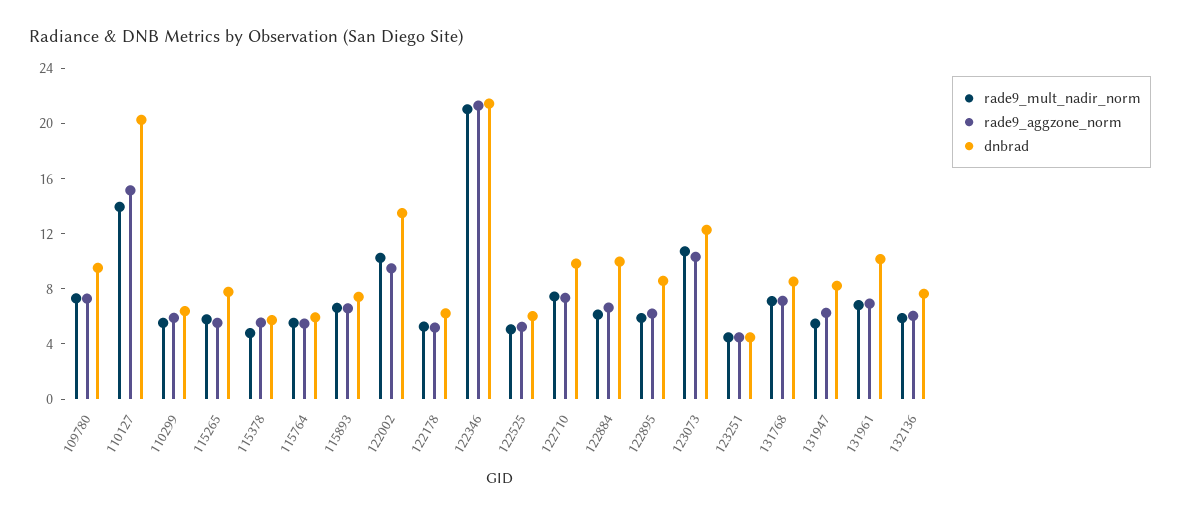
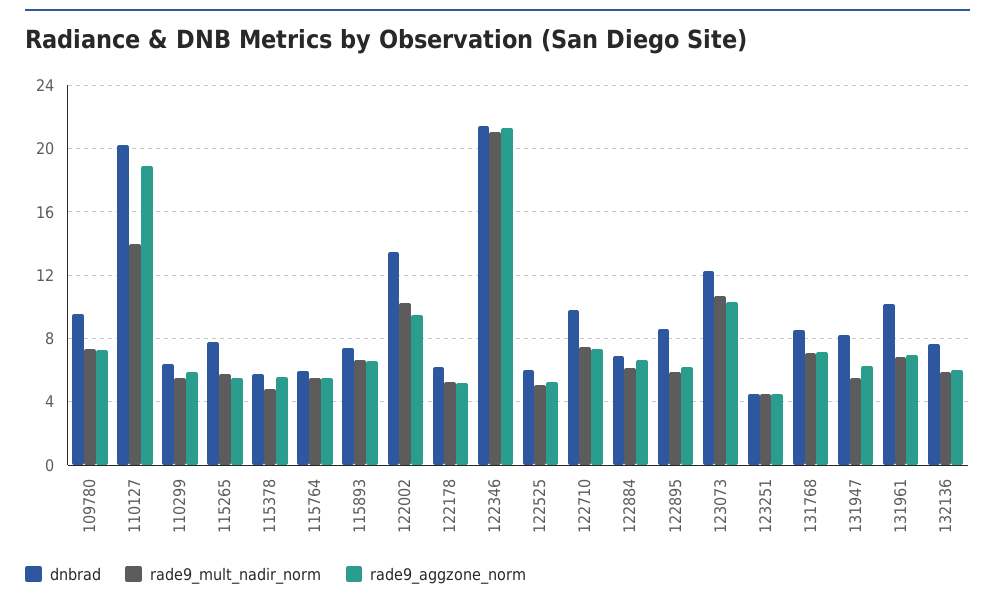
  {
    "rade9_mult_nadir_norm": {
      "109780": 7.5,
      "110127": 14,
      "110299": 5.5,
      "115265": 6,
      "115378": 5,
      "115764": 5.5,
      "115893": 6.5,
      "122002": 10.5,
      "122178": 5.5,
      "122346": 21,
      "122525": 5,
      "122710": 7.5,
      "122884": 6,
      "122895": 6,
      "123073": 10.5,
      "123251": 4.5,
      "131768": 7,
      "131947": 5.5,
      "131961": 7,
      "132136": 6
    },
    "rade9_aggzone_norm": {
      "109780": 7.5,
-     "110127": 15,
+     "110127": 19,
      "110299": 6,
      "115265": 5.5,
      "115378": 5.5,
      "115764": 5.5,
      "115893": 6.5,
      "122002": 9.5,
      "122178": 5,
      "122346": 21.5,
      "122525": 5,
      "122710": 7.5,
      "122884": 6.5,
      "122895": 6,
      "123073": 10.5,
      "123251": 4.5,
      "131768": 7,
      "131947": 6.5,
      "131961": 7,
      "132136": 6
    },
    "dnbrad": {
      "109780": 9.5,
      "110127": 20.5,
      "110299": 6.5,
      "115265": 8,
      "115378": 5.5,
      "115764": 6,
      "115893": 7.5,
      "122002": 13.5,
      "122178": 6,
      "122346": 21.5,
      "122525": 6,
      "122710": 10,
-     "122884": 10,
+     "122884": 7,
      "122895": 8.5,
      "123073": 12.5,
      "123251": 4.5,
      "131768": 8.5,
      "131947": 8,
      "131961": 10,
      "132136": 7.5
    }
  }

